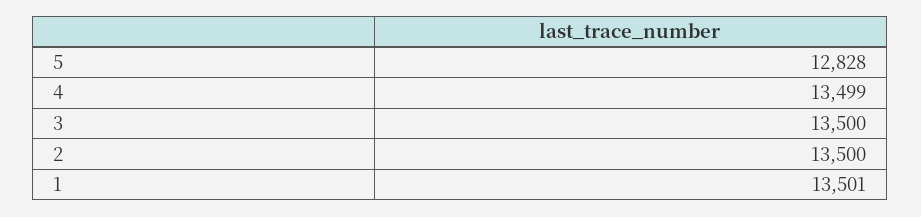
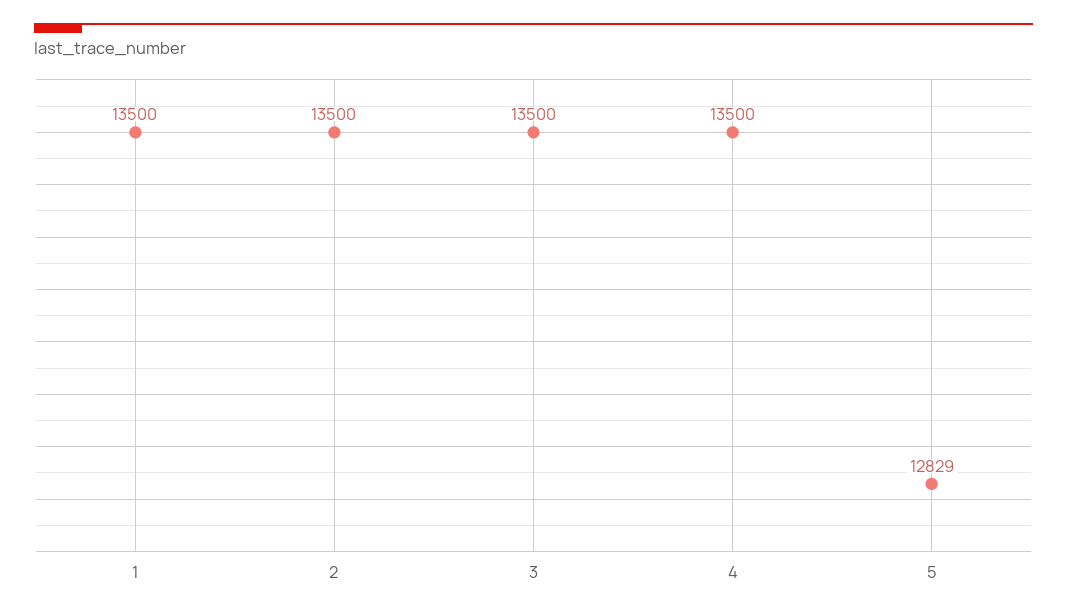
  {
-   "5": 12828,
+   "5": 12829,
-   "4": 13499,
+   "4": 13500,
    "3": 13500,
    "2": 13500,
-   "1": 13501
+   "1": 13500
  }

